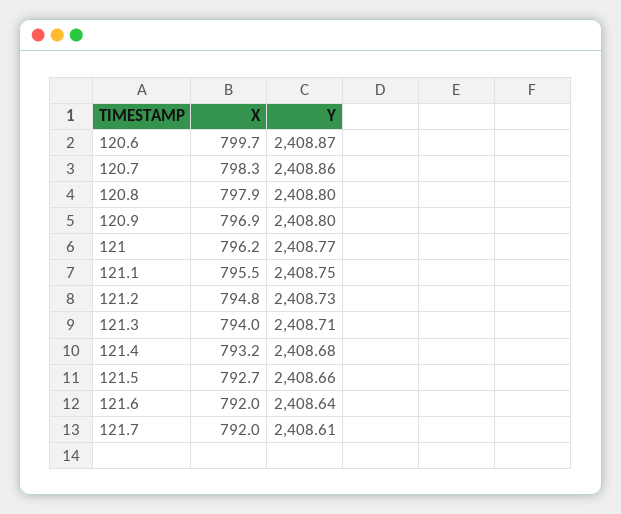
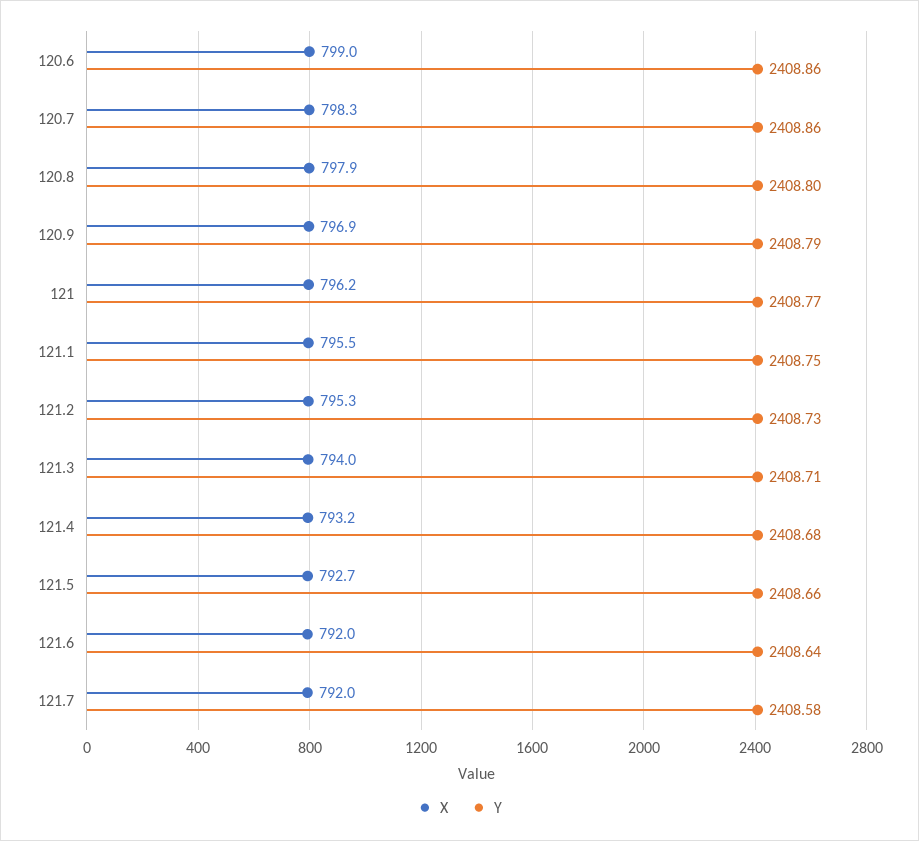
  {
    "X": {
-     "120.6": 799.7,
+     "120.6": 799,
      "120.7": 798.3,
      "120.8": 797.9,
      "120.9": 796.9,
      "121": 796.2,
      "121.1": 795.5,
-     "121.2": 794.8,
+     "121.2": 795.3,
      "121.3": 794,
      "121.4": 793.2,
      "121.5": 792.7,
      "121.6": 792,
      "121.7": 792
    },
    "Y": {
-     "120.6": 2408.87,
+     "120.6": 2408.86,
      "120.7": 2408.86,
      "120.8": 2408.8,
-     "120.9": 2408.8,
+     "120.9": 2408.79,
      "121": 2408.77,
      "121.1": 2408.75,
      "121.2": 2408.73,
      "121.3": 2408.71,
      "121.4": 2408.68,
      "121.5": 2408.66,
      "121.6": 2408.64,
-     "121.7": 2408.61
+     "121.7": 2408.58
    }
  }

